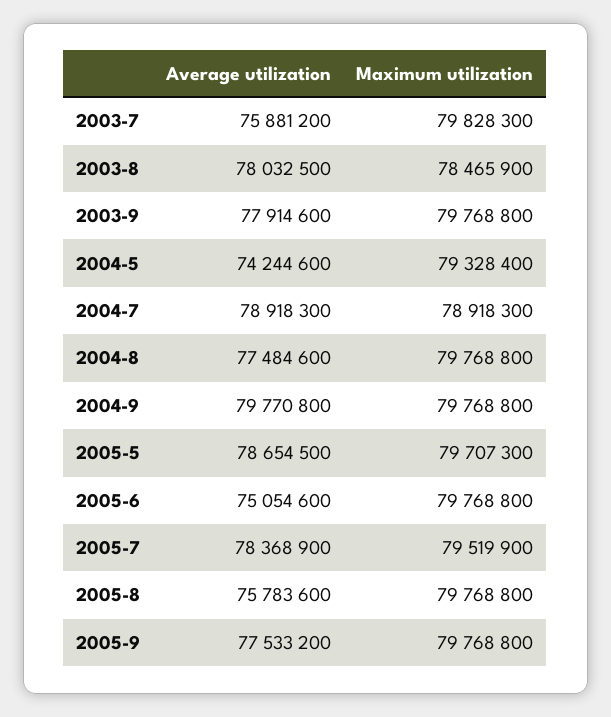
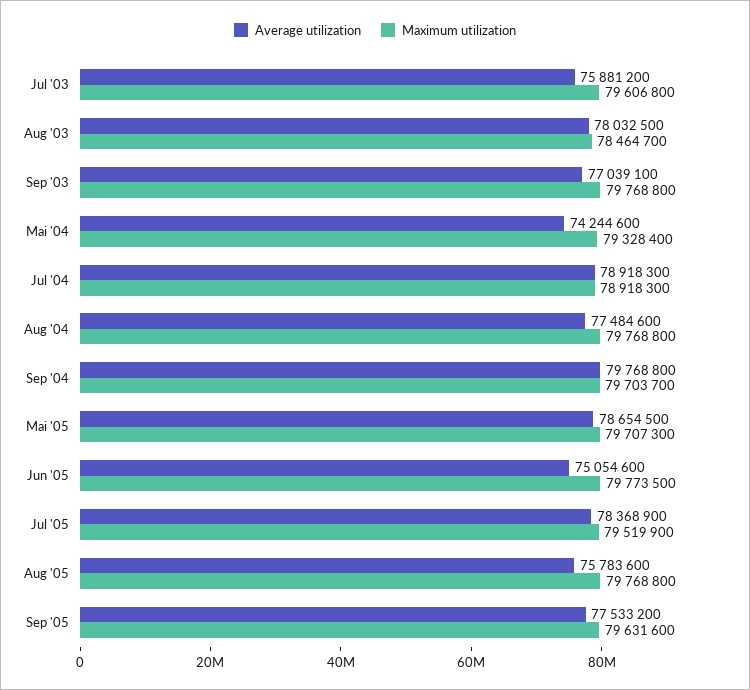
  {
    "Average utilization": {
      "2003-7": 75881200,
      "2003-8": 78032500,
-     "2003-9": 77914600,
+     "2003-9": 77039100,
      "2004-5": 74244600,
      "2004-7": 78918300,
      "2004-8": 77484600,
-     "2004-9": 79770800,
+     "2004-9": 79768800,
      "2005-5": 78654500,
      "2005-6": 75054600,
      "2005-7": 78368900,
      "2005-8": 75783600,
      "2005-9": 77533200
    },
    "Maximum utilization": {
-     "2003-7": 79828300,
+     "2003-7": 79606800,
-     "2003-8": 78465900,
+     "2003-8": 78464700,
      "2003-9": 79768800,
      "2004-5": 79328400,
      "2004-7": 78918300,
      "2004-8": 79768800,
-     "2004-9": 79768800,
+     "2004-9": 79703700,
      "2005-5": 79707300,
-     "2005-6": 79768800,
+     "2005-6": 79773500,
      "2005-7": 79519900,
      "2005-8": 79768800,
-     "2005-9": 79768800
+     "2005-9": 79631600
    }
  }

